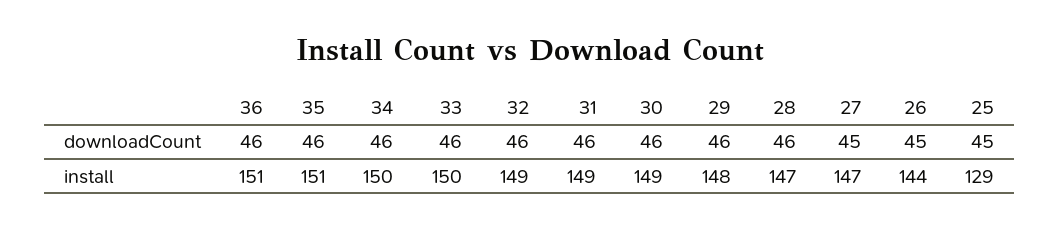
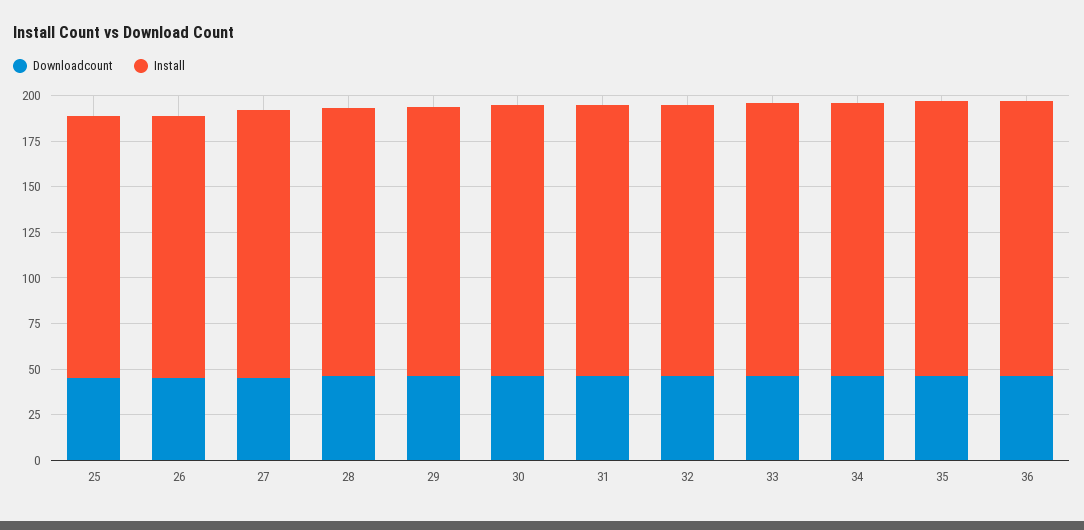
  {
    "downloadCount": {
      "36": 46,
      "35": 46,
      "34": 46,
      "33": 46,
      "32": 46,
      "31": 46,
      "30": 46,
      "29": 46,
      "28": 46,
      "27": 45,
      "26": 45,
      "25": 45
    },
    "install": {
      "36": 151,
      "35": 151,
      "34": 150,
      "33": 150,
      "32": 149,
      "31": 149,
      "30": 149,
      "29": 148,
      "28": 147,
      "27": 147,
      "26": 144,
-     "25": 129
+     "25": 145
    }
  }

